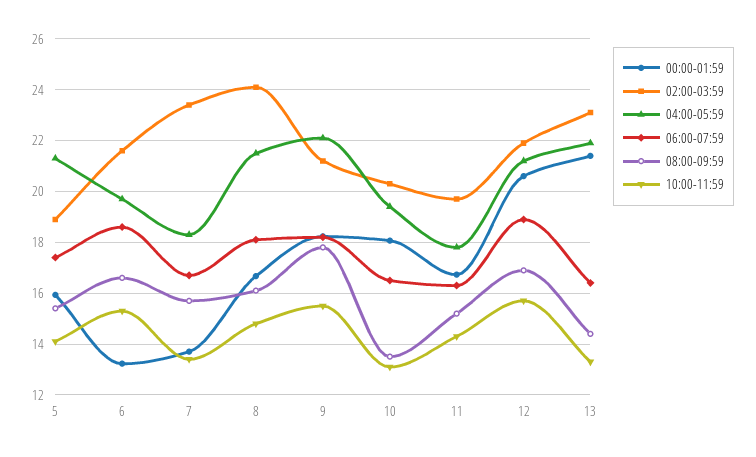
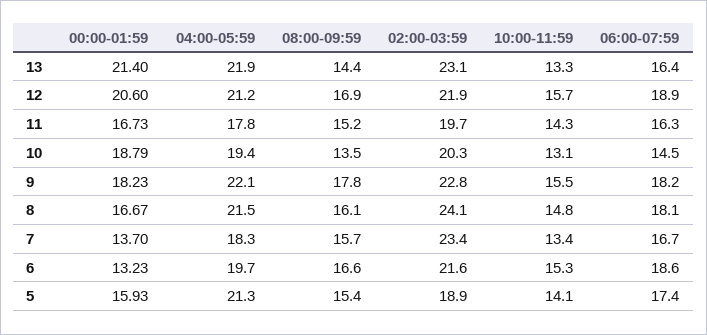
  {
    "00:00-01:59": {
      "5": 15.93,
      "6": 13.23,
      "7": 13.7,
      "8": 16.67,
      "9": 18.23,
-     "10": 18,
+     "10": 18.79,
      "11": 16.73,
      "12": 20.6,
      "13": 21.4
    },
    "02:00-03:59": {
      "5": 18.9,
      "6": 21.6,
      "7": 23.4,
      "8": 24.1,
-     "9": 21.25,
+     "9": 22.8,
      "10": 20.3,
      "11": 19.7,
      "12": 21.9,
      "13": 23.1
    },
    "04:00-05:59": {
      "5": 21.3,
      "6": 19.7,
      "7": 18.3,
      "8": 21.5,
      "9": 22.1,
      "10": 19.4,
      "11": 17.8,
      "12": 21.2,
      "13": 21.9
    },
    "06:00-07:59": {
      "5": 17.4,
      "6": 18.6,
      "7": 16.7,
      "8": 18.1,
      "9": 18.2,
-     "10": 16.5,
+     "10": 14.5,
      "11": 16.3,
      "12": 18.9,
      "13": 16.4
    },
    "08:00-09:59": {
      "5": 15.4,
      "6": 16.6,
      "7": 15.7,
      "8": 16.1,
      "9": 17.8,
      "10": 13.5,
      "11": 15.2,
      "12": 16.9,
      "13": 14.4
    },
    "10:00-11:59": {
      "5": 14.1,
      "6": 15.3,
      "7": 13.4,
      "8": 14.8,
      "9": 15.5,
      "10": 13.1,
      "11": 14.3,
      "12": 15.7,
      "13": 13.3
    }
  }

